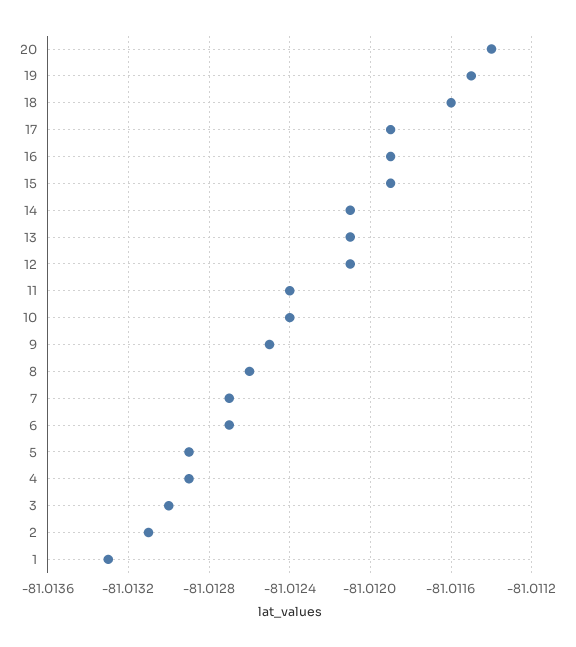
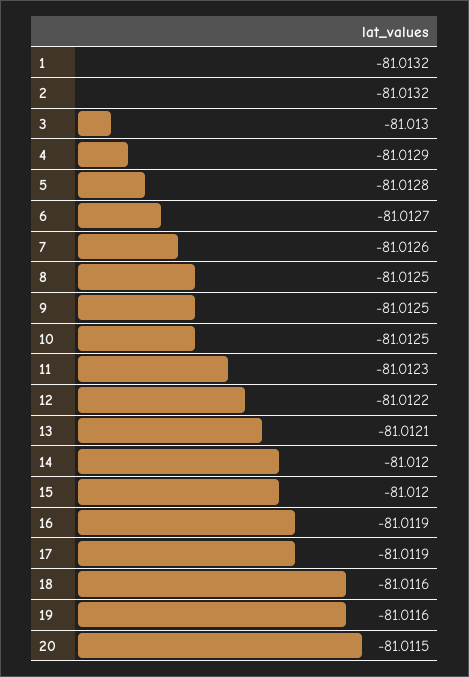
  {
-   "20": -81.0114,
+   "20": -81.0115,
-   "19": -81.0115,
+   "19": -81.0116,
    "18": -81.0116,
    "17": -81.0119,
    "16": -81.0119,
-   "15": -81.0119,
+   "15": -81.012,
-   "14": -81.0121,
+   "14": -81.012,
    "13": -81.0121,
-   "12": -81.0121,
+   "12": -81.0122,
-   "11": -81.0124,
+   "11": -81.0123,
-   "10": -81.0124,
+   "10": -81.0125,
    "9": -81.0125,
-   "8": -81.0126,
+   "8": -81.0125,
-   "7": -81.0127,
+   "7": -81.0126,
    "6": -81.0127,
-   "5": -81.0129,
+   "5": -81.0128,
    "4": -81.0129,
    "3": -81.013,
-   "2": -81.0131,
+   "2": -81.0132,
-   "1": -81.0133
+   "1": -81.0132
  }

